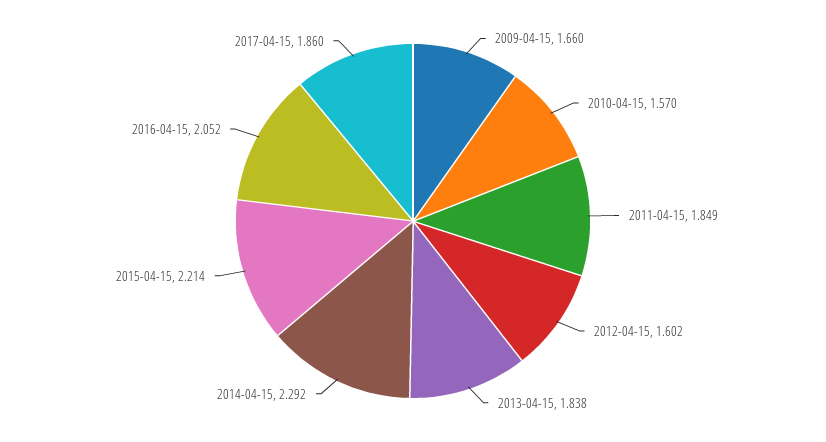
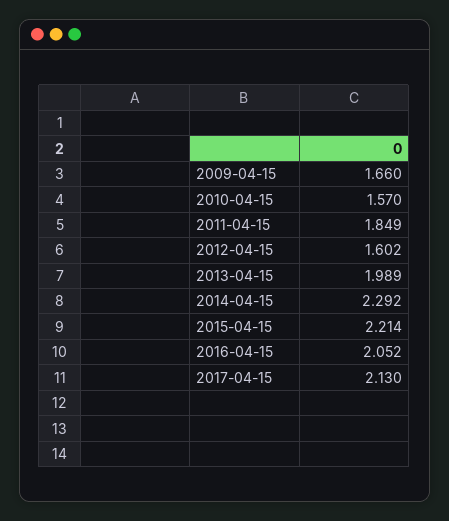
  {
    "2009-04-15": 1.66,
    "2010-04-15": 1.57,
    "2011-04-15": 1.849,
    "2012-04-15": 1.602,
-   "2013-04-15": 1.838,
+   "2013-04-15": 1.989,
    "2014-04-15": 2.292,
    "2015-04-15": 2.214,
    "2016-04-15": 2.052,
-   "2017-04-15": 1.86
+   "2017-04-15": 2.13
  }

